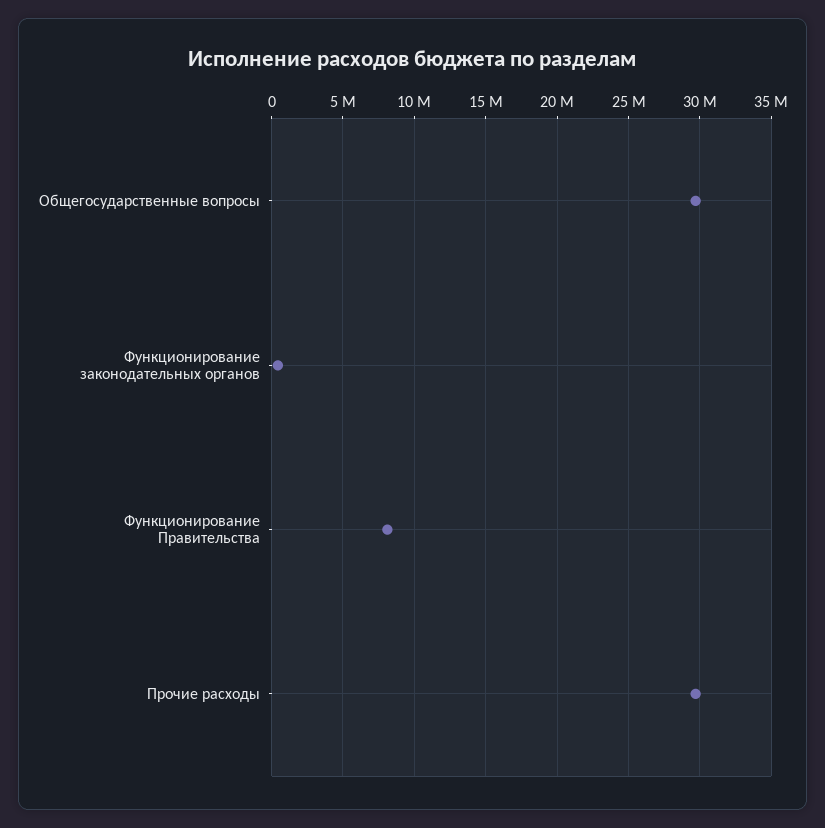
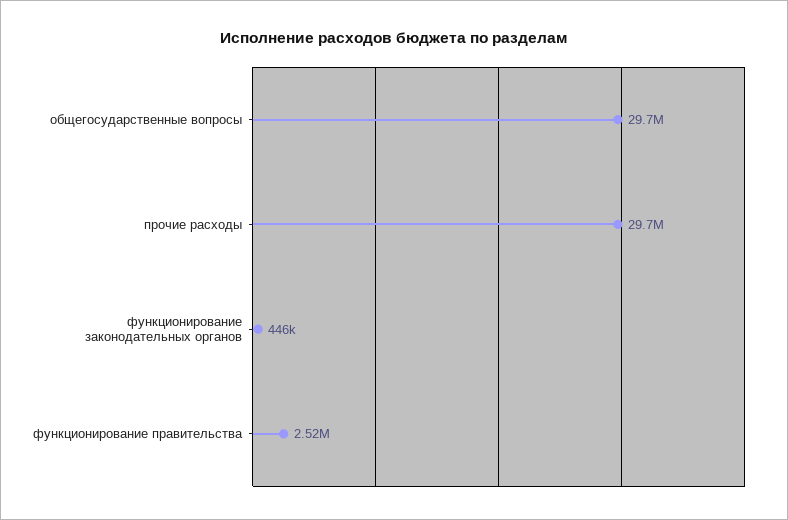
  {
    "Общегосударственные вопросы": 29700000,
    "Функционирование законодательных органов": 446000,
-   "Функционирование Правительства": 8000000,
+   "Функционирование Правительства": 2520000,
    "Прочие расходы": 29700000
  }

